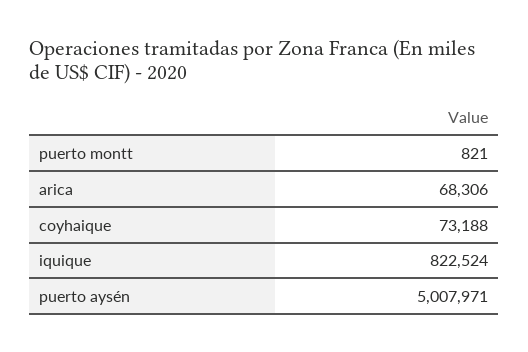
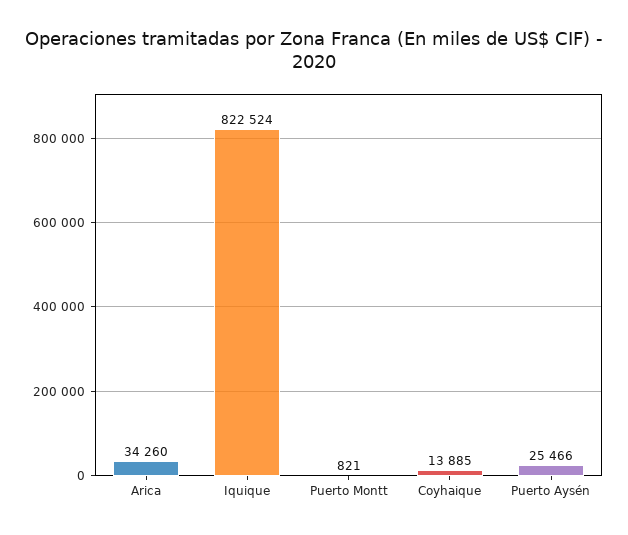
  {
    "puerto montt": 821,
-   "arica": 68306,
+   "arica": 34260,
-   "coyhaique": 73188,
+   "coyhaique": 13885,
    "iquique": 822524,
-   "puerto aysén": 5007971
+   "puerto aysén": 25466
  }

